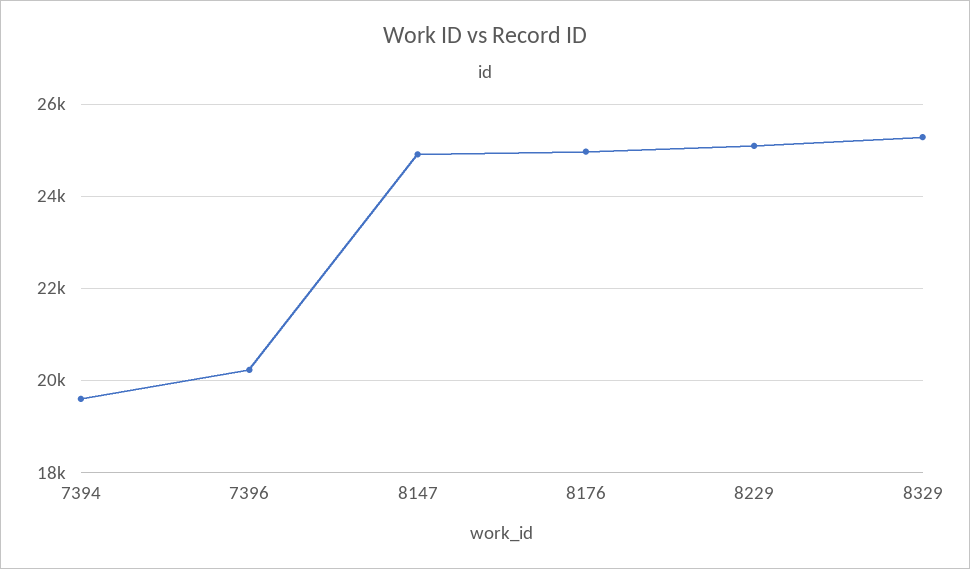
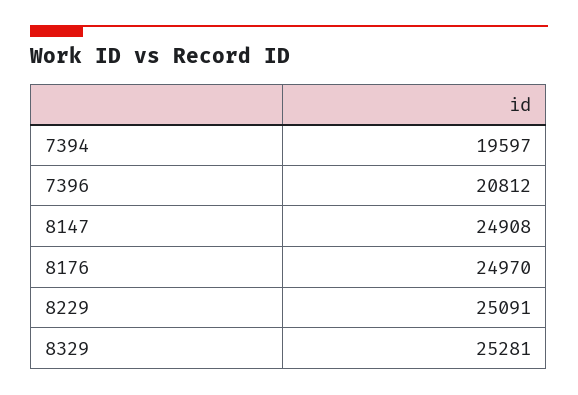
  {
    "7394": 19597,
-   "7396": 20200,
+   "7396": 20812,
    "8147": 24908,
    "8176": 24970,
    "8229": 25091,
    "8329": 25281
  }

